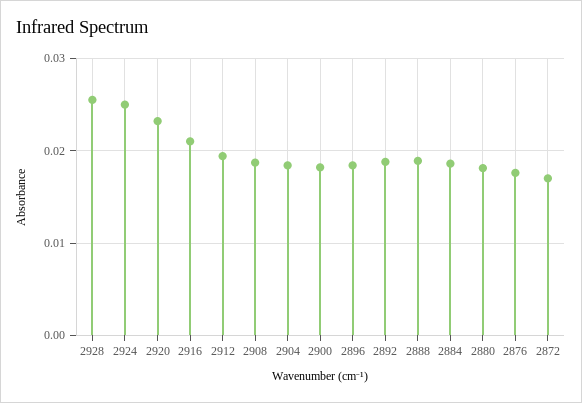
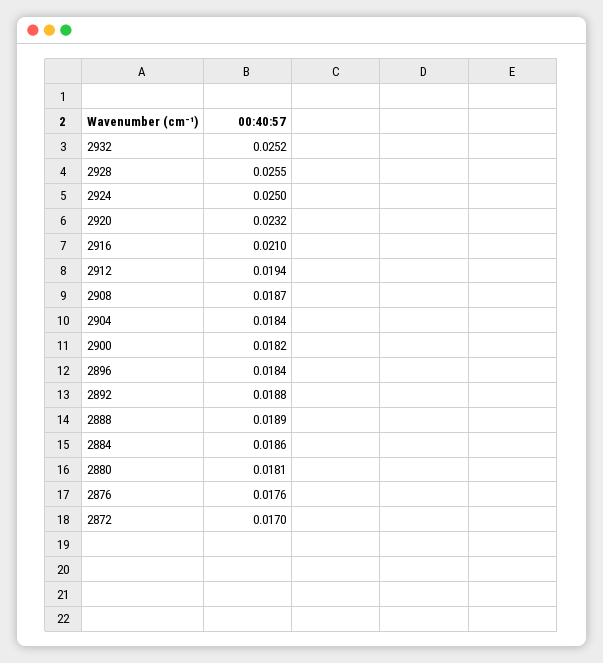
  {
    "2928": 0.0255,
    "2924": 0.025,
    "2920": 0.0232,
    "2916": 0.021,
    "2912": 0.0194,
    "2908": 0.0187,
    "2904": 0.0184,
    "2900": 0.0182,
    "2896": 0.0184,
    "2892": 0.0188,
    "2888": 0.0189,
    "2884": 0.0186,
    "2880": 0.0181,
    "2876": 0.0176,
-   "2872": 0.017
+   "2872": 0.017,
+   "2932": 0.0252
  }

